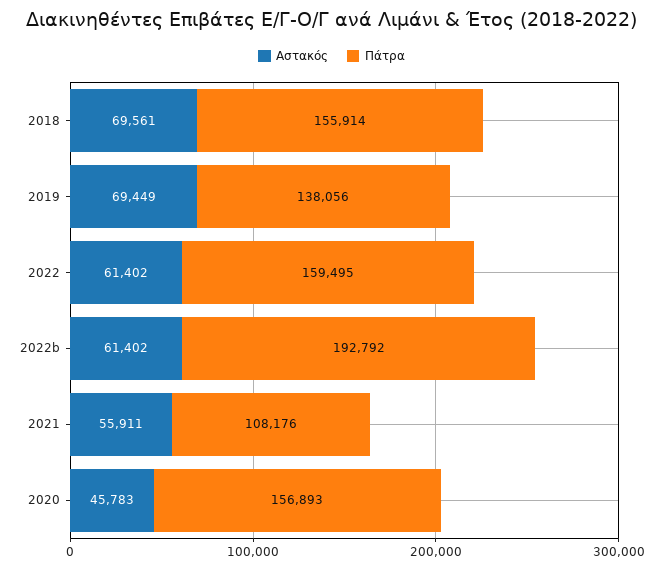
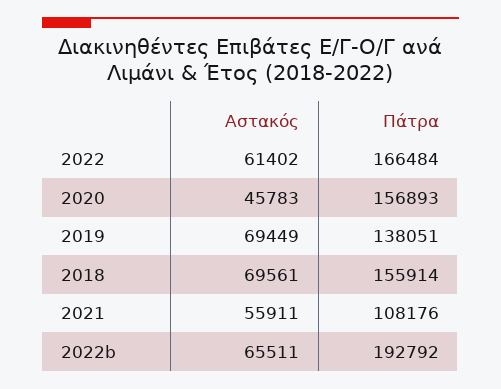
  {
    "Αστακός": {
      "2018": 69561,
      "2019": 69449,
      "2022": 61402,
-     "2022b": 61402,
+     "2022b": 65511,
      "2021": 55911,
      "2020": 45783
    },
    "Πάτρα": {
      "2018": 155914,
-     "2019": 138056,
+     "2019": 138051,
-     "2022": 159495,
+     "2022": 166484,
      "2022b": 192792,
      "2021": 108176,
      "2020": 156893
    }
  }

